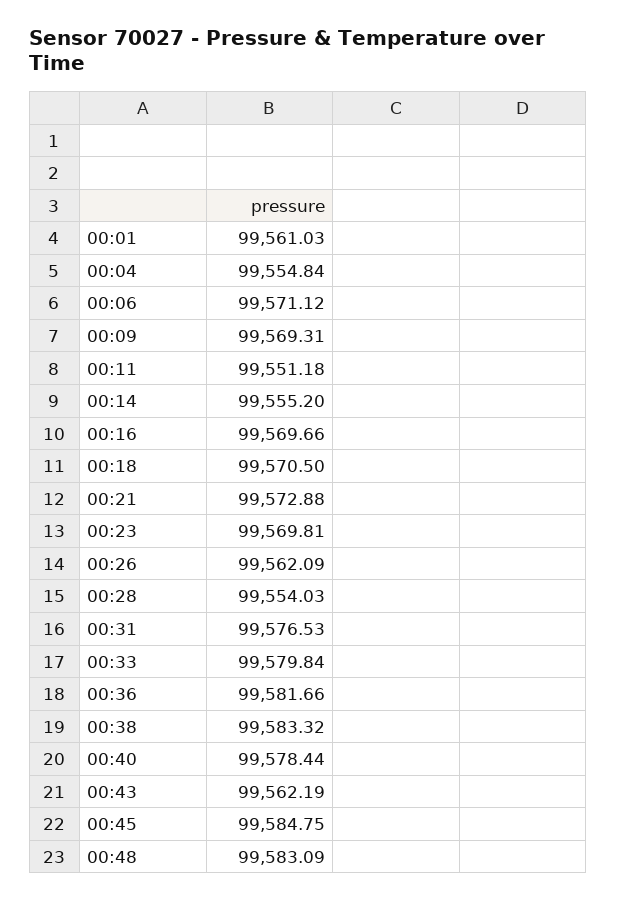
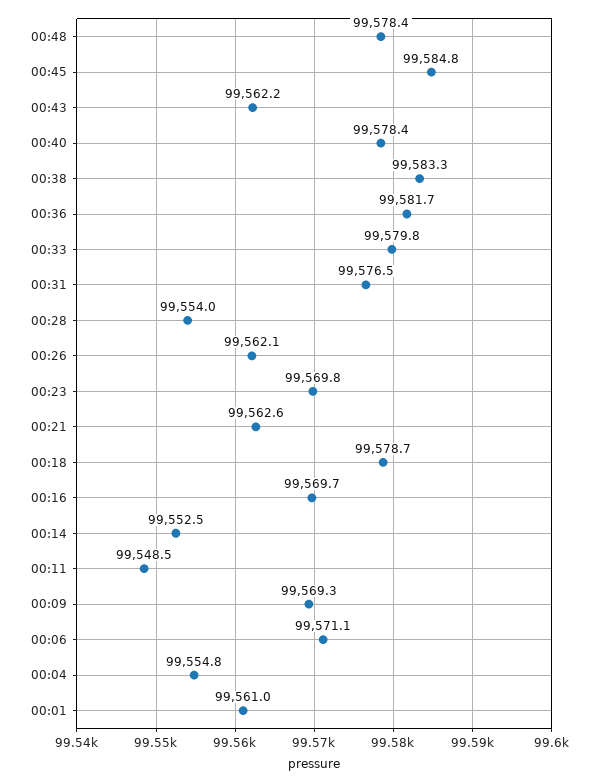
  {
    "00:01": 99561.03,
    "00:04": 99554.84,
    "00:06": 99571.12,
    "00:09": 99569.31,
-   "00:11": 99551.18,
+   "00:11": 99548.5,
-   "00:14": 99555.2,
+   "00:14": 99552.5,
    "00:16": 99569.66,
-   "00:18": 99570.5,
+   "00:18": 99578.7,
-   "00:21": 99572.88,
+   "00:21": 99562.6,
    "00:23": 99569.81,
    "00:26": 99562.09,
    "00:28": 99554.03,
    "00:31": 99576.53,
    "00:33": 99579.84,
    "00:36": 99581.66,
    "00:38": 99583.32,
    "00:40": 99578.44,
    "00:43": 99562.19,
    "00:45": 99584.75,
-   "00:48": 99583.09
+   "00:48": 99578.4
  }

